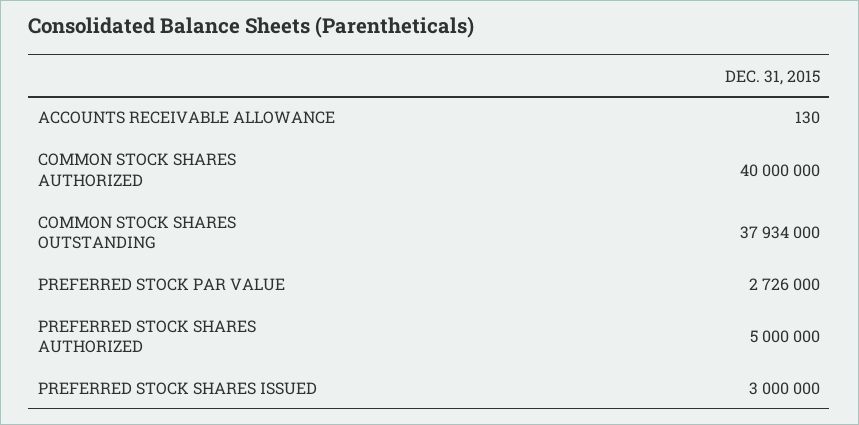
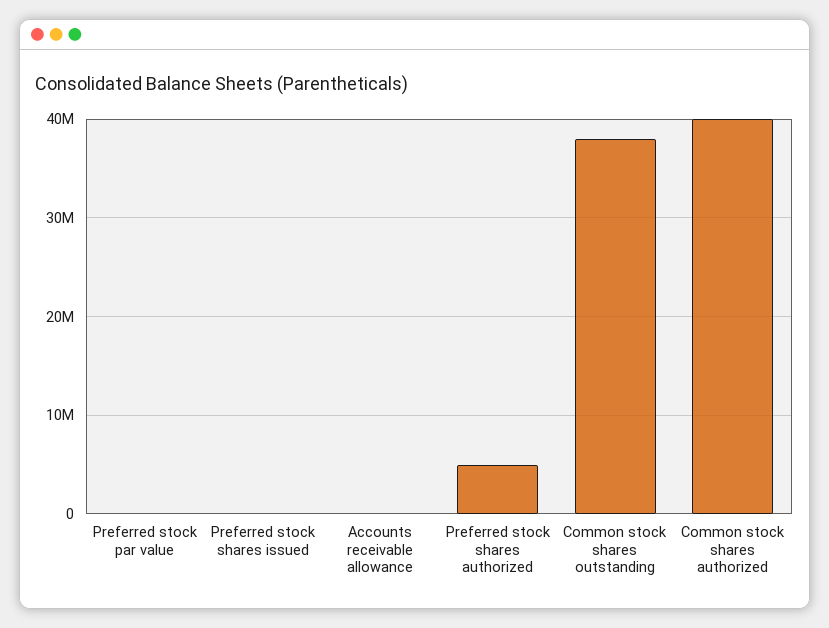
  {
    "ACCOUNTS RECEIVABLE ALLOWANCE": 130,
    "COMMON STOCK SHARES AUTHORIZED": 40000000,
    "COMMON STOCK SHARES OUTSTANDING": 37934000,
-   "PREFERRED STOCK PAR VALUE": 2726000,
+   "PREFERRED STOCK PAR VALUE": 0,
    "PREFERRED STOCK SHARES AUTHORIZED": 5000000,
-   "PREFERRED STOCK SHARES ISSUED": 3000000
+   "PREFERRED STOCK SHARES ISSUED": 0
  }

